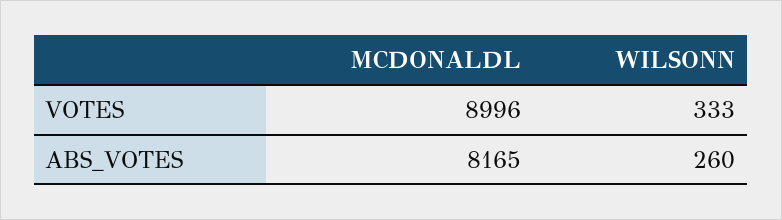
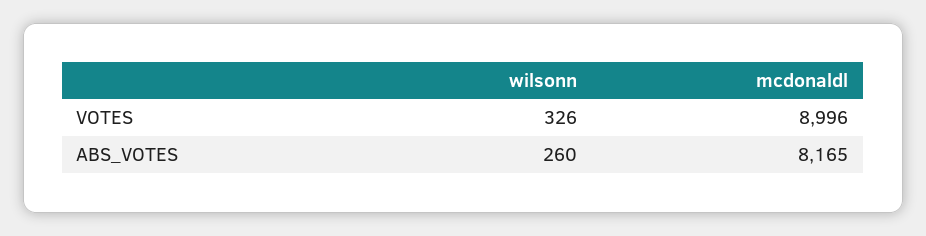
  {
    "MCDONALDL": {
      "VOTES": 8996,
      "ABS_VOTES": 8165
    },
    "WILSONN": {
-     "VOTES": 333,
+     "VOTES": 326,
      "ABS_VOTES": 260
    }
  }

